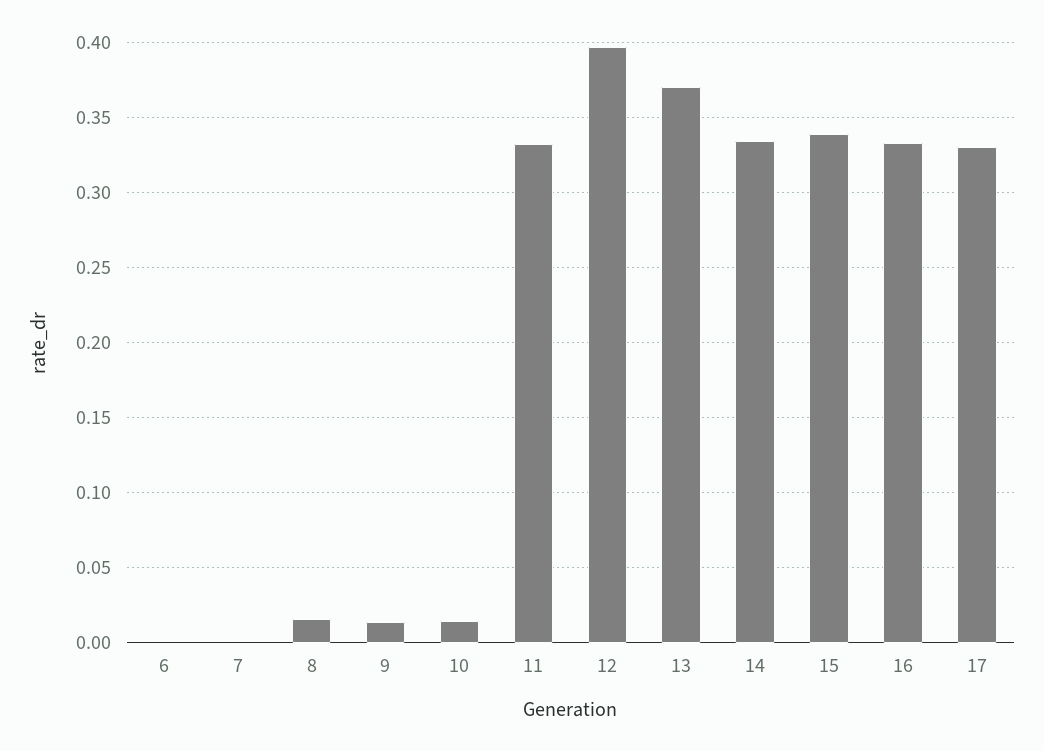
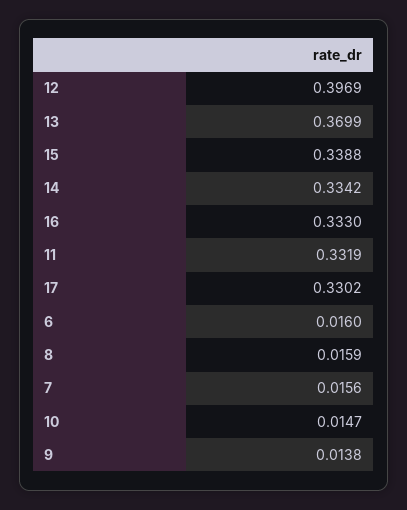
  {
-   "6": 0,
+   "6": 0.016,
-   "7": 0,
+   "7": 0.0156,
    "8": 0.0159,
    "9": 0.0138,
    "10": 0.0147,
    "11": 0.3319,
    "12": 0.3969,
    "13": 0.3699,
    "14": 0.3342,
    "15": 0.3388,
    "16": 0.333,
    "17": 0.3302
  }

